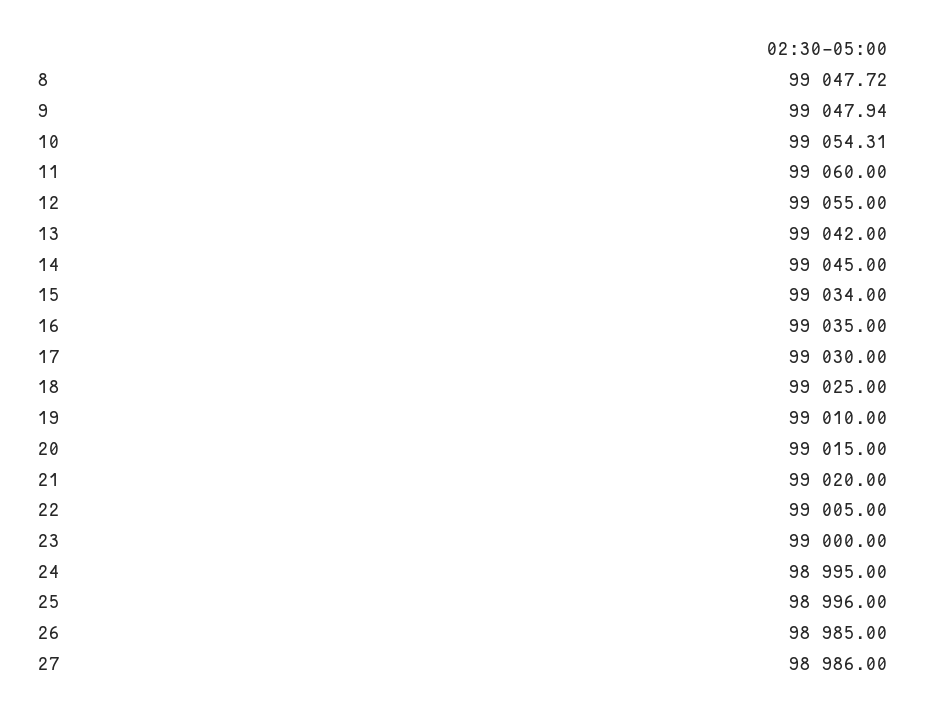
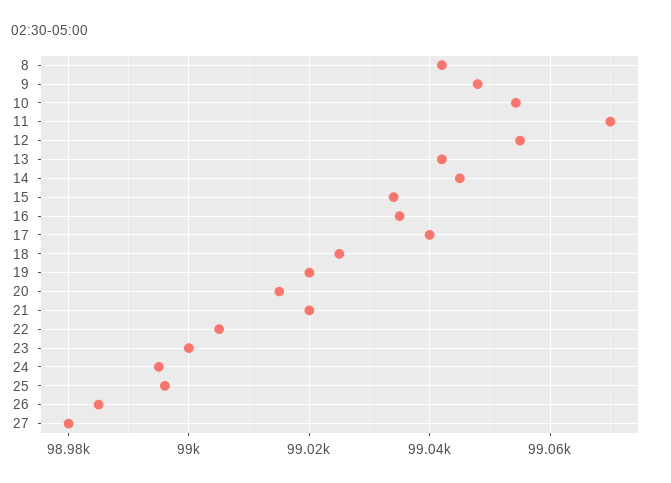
  {
-   "8": 99047.72,
+   "8": 99042,
    "9": 99047.94,
    "10": 99054.31,
-   "11": 99060,
+   "11": 99070,
    "12": 99055,
    "13": 99042,
    "14": 99045,
    "15": 99034,
    "16": 99035,
-   "17": 99030,
+   "17": 99040,
    "18": 99025,
-   "19": 99010,
+   "19": 99020,
    "20": 99015,
    "21": 99020,
    "22": 99005,
    "23": 99000,
    "24": 98995,
    "25": 98996,
    "26": 98985,
-   "27": 98986
+   "27": 98980
  }

